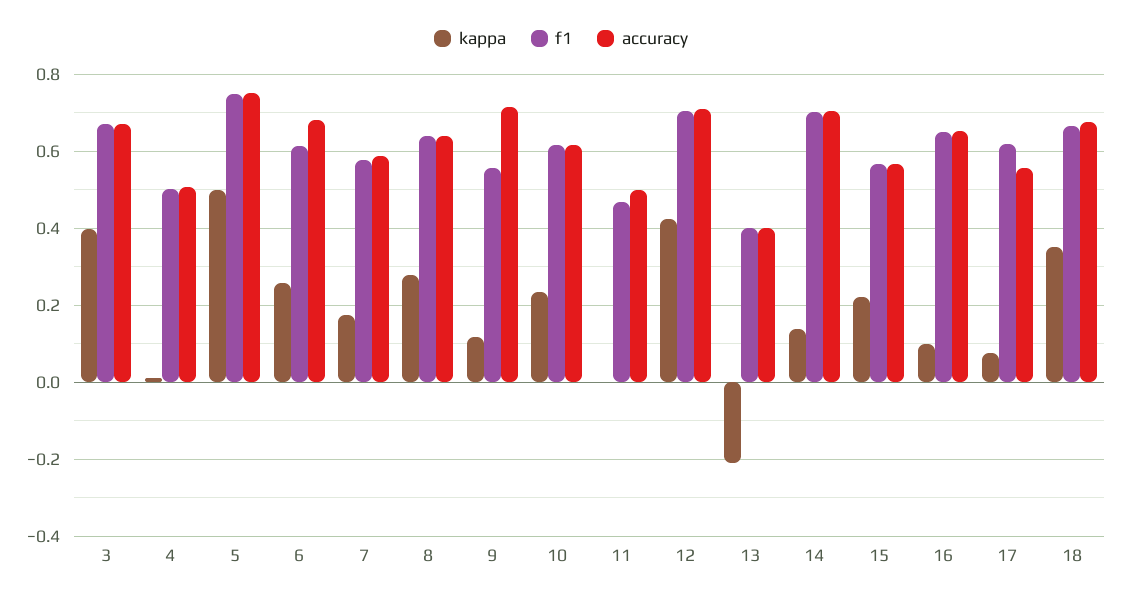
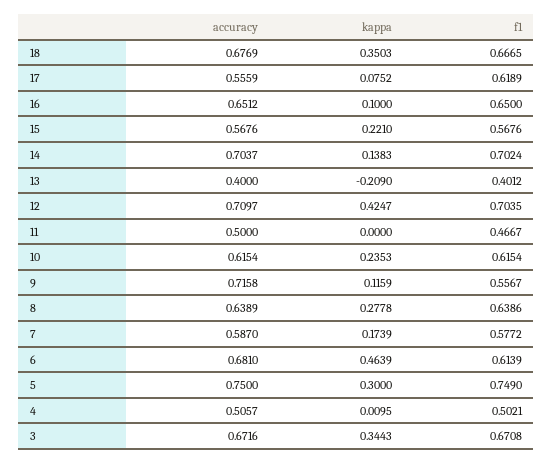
  {
    "kappa": {
-     "3": 0.4,
+     "3": 0.3443,
      "4": 0.0095,
-     "5": 0.5,
+     "5": 0.3,
-     "6": 0.26,
+     "6": 0.4639,
      "7": 0.1739,
      "8": 0.2778,
      "9": 0.1159,
      "10": 0.2353,
      "11": 0,
      "12": 0.4247,
      "13": -0.209,
      "14": 0.1383,
      "15": 0.221,
      "16": 0.1,
      "17": 0.0752,
      "18": 0.3503
    },
    "f1": {
      "3": 0.6708,
      "4": 0.5021,
      "5": 0.749,
      "6": 0.6139,
      "7": 0.5772,
      "8": 0.6386,
      "9": 0.5567,
      "10": 0.6154,
      "11": 0.4667,
      "12": 0.7035,
      "13": 0.4012,
      "14": 0.7024,
      "15": 0.5676,
      "16": 0.65,
      "17": 0.6189,
      "18": 0.6665
    },
    "accuracy": {
      "3": 0.6716,
      "4": 0.5057,
      "5": 0.75,
      "6": 0.681,
      "7": 0.587,
      "8": 0.6389,
      "9": 0.7158,
      "10": 0.6154,
      "11": 0.5,
      "12": 0.7097,
      "13": 0.4,
      "14": 0.7037,
      "15": 0.5676,
      "16": 0.6512,
      "17": 0.5559,
      "18": 0.6769
    }
  }

